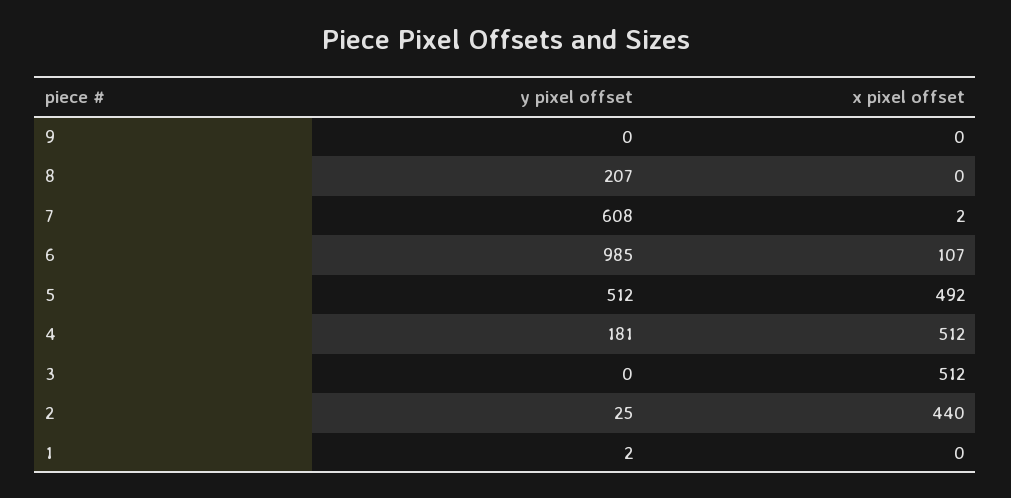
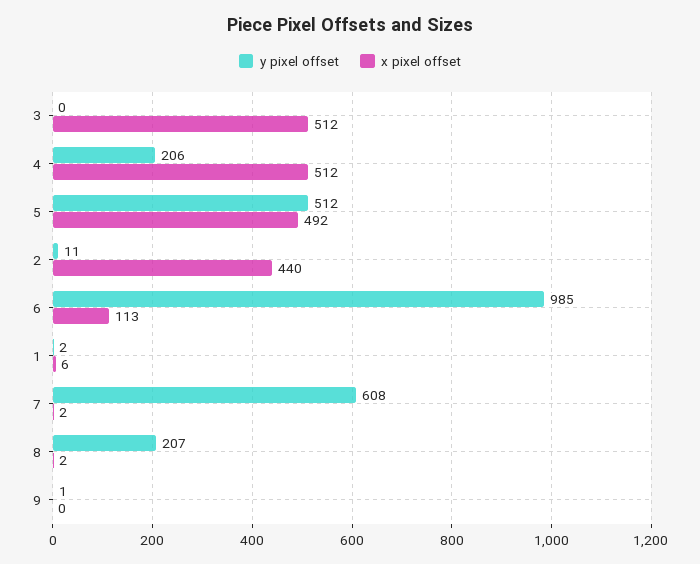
  {
    "y pixel offset": {
-     "9": 0,
+     "9": 1,
      "8": 207,
      "7": 608,
      "6": 985,
      "5": 512,
-     "4": 181,
+     "4": 206,
      "3": 0,
-     "2": 25,
+     "2": 11,
      "1": 2
    },
    "x pixel offset": {
      "9": 0,
-     "8": 0,
+     "8": 2,
      "7": 2,
-     "6": 107,
+     "6": 113,
      "5": 492,
      "4": 512,
      "3": 512,
      "2": 440,
-     "1": 0
+     "1": 6
    }
  }

